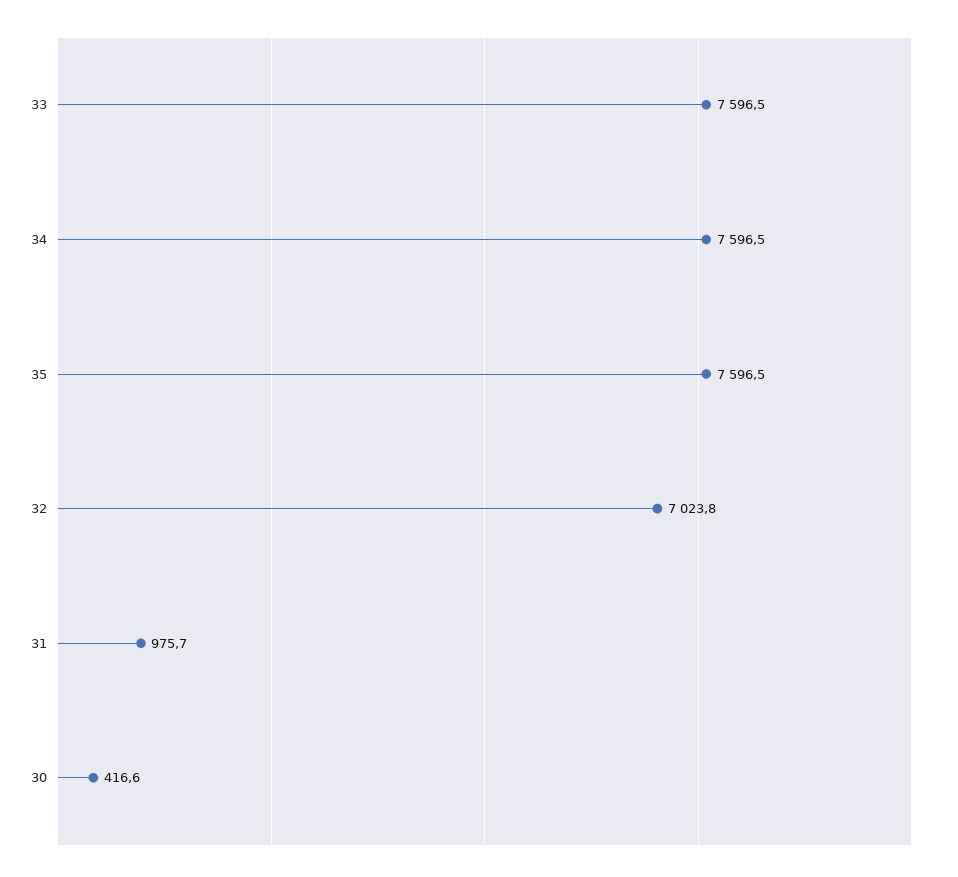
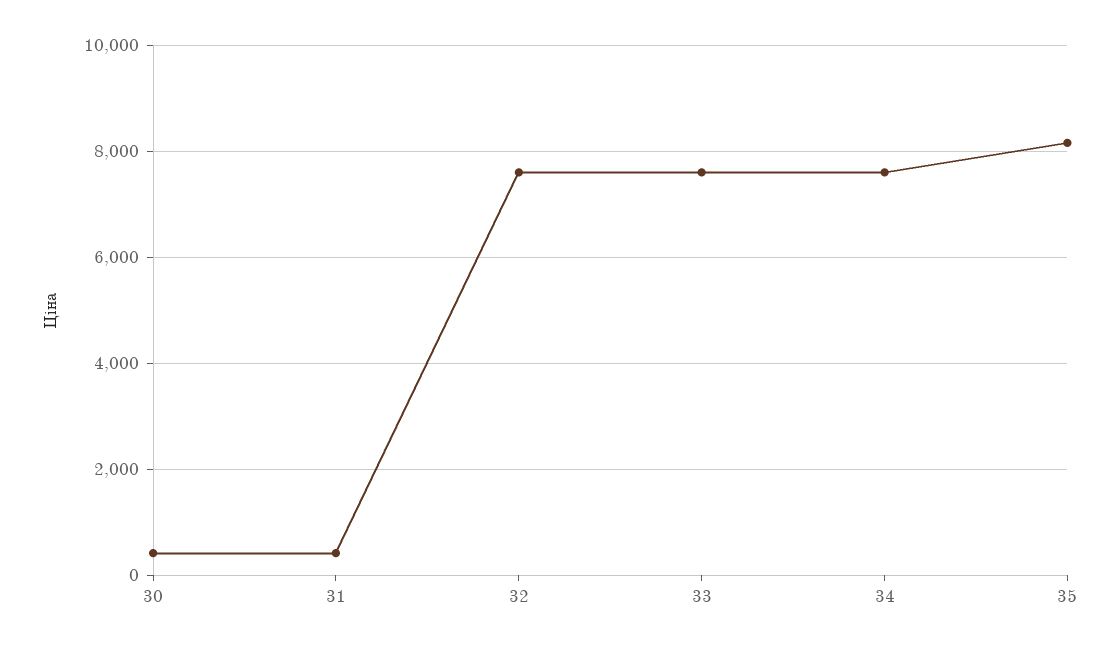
  {
    "33": 7596.5,
    "34": 7596.5,
-   "35": 7596.5,
+   "35": 8200,
-   "32": 7023.8,
+   "32": 7600,
-   "31": 975.7,
+   "31": 400,
    "30": 416.6
  }

